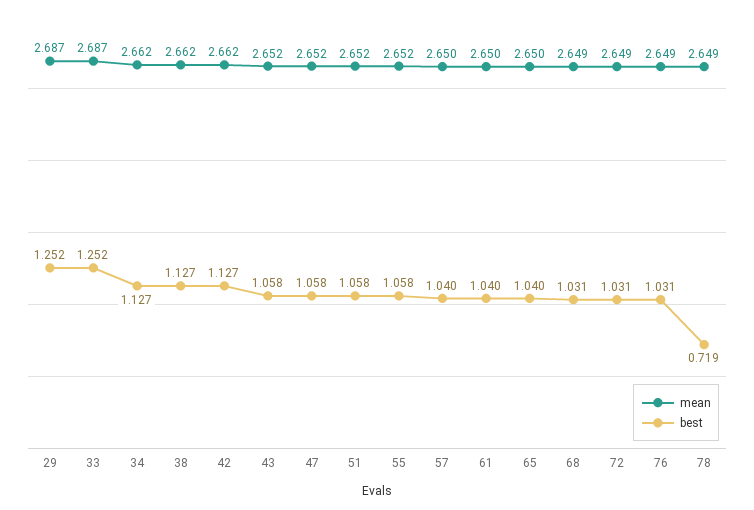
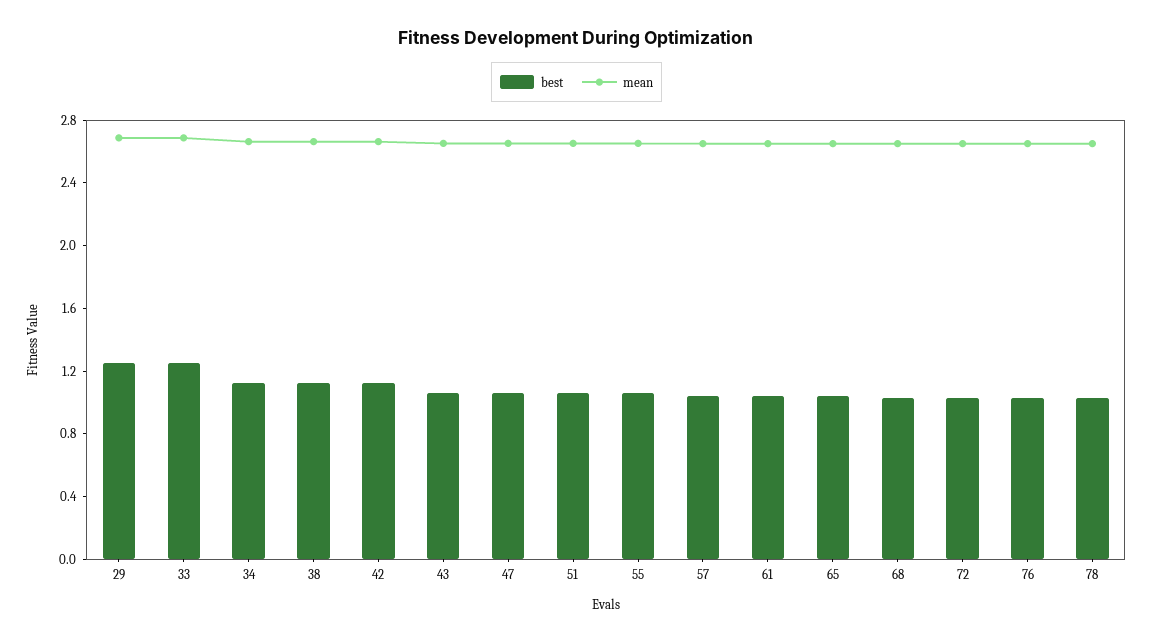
  {
    "mean": {
      "29": 2.687,
      "33": 2.687,
      "34": 2.662,
      "38": 2.662,
      "42": 2.662,
      "43": 2.652,
      "47": 2.652,
      "51": 2.652,
      "55": 2.652,
      "57": 2.65,
      "61": 2.65,
      "65": 2.65,
      "68": 2.649,
      "72": 2.649,
      "76": 2.649,
      "78": 2.649
    },
    "best": {
      "29": 1.252,
      "33": 1.252,
      "34": 1.127,
      "38": 1.127,
      "42": 1.127,
      "43": 1.058,
      "47": 1.058,
      "51": 1.058,
      "55": 1.058,
      "57": 1.04,
      "61": 1.04,
      "65": 1.04,
      "68": 1.031,
      "72": 1.031,
      "76": 1.031,
-     "78": 0.719
+     "78": 1
    }
  }

